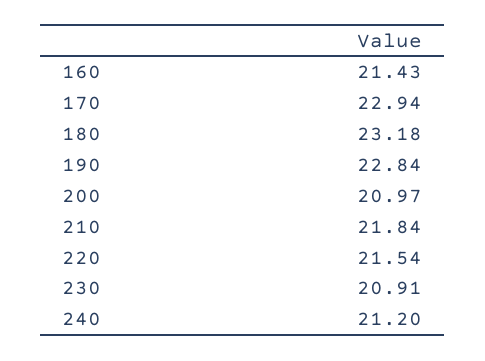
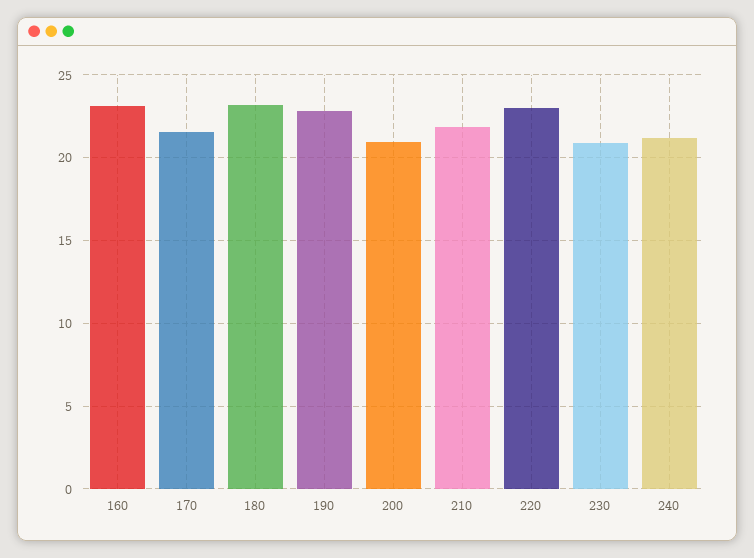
  {
-   "160": 21.43,
+   "160": 23,
-   "170": 22.94,
+   "170": 21.5,
    "180": 23.18,
    "190": 22.84,
    "200": 20.97,
    "210": 21.84,
-   "220": 21.54,
+   "220": 23,
    "230": 20.91,
    "240": 21.2
  }

